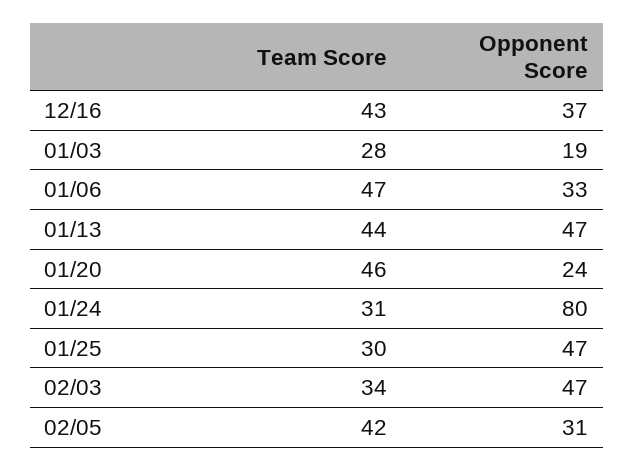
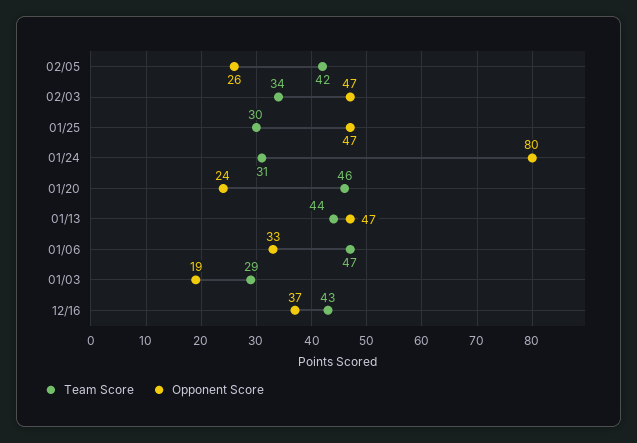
  {
    "Team Score": {
      "12/16": 43,
-     "01/03": 28,
+     "01/03": 29,
      "01/06": 47,
      "01/13": 44,
      "01/20": 46,
      "01/24": 31,
      "01/25": 30,
      "02/03": 34,
      "02/05": 42
    },
    "Opponent Score": {
      "12/16": 37,
      "01/03": 19,
      "01/06": 33,
      "01/13": 47,
      "01/20": 24,
      "01/24": 80,
      "01/25": 47,
      "02/03": 47,
-     "02/05": 31
+     "02/05": 26
    }
  }

